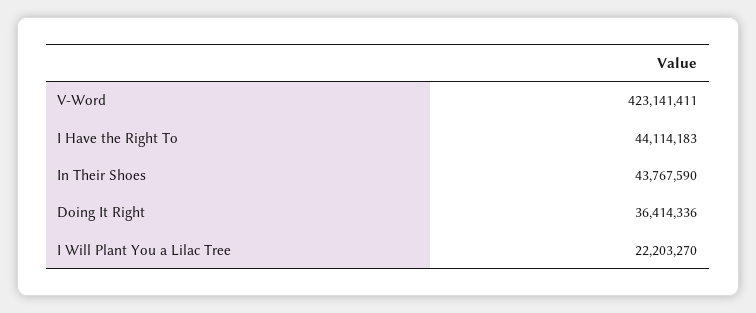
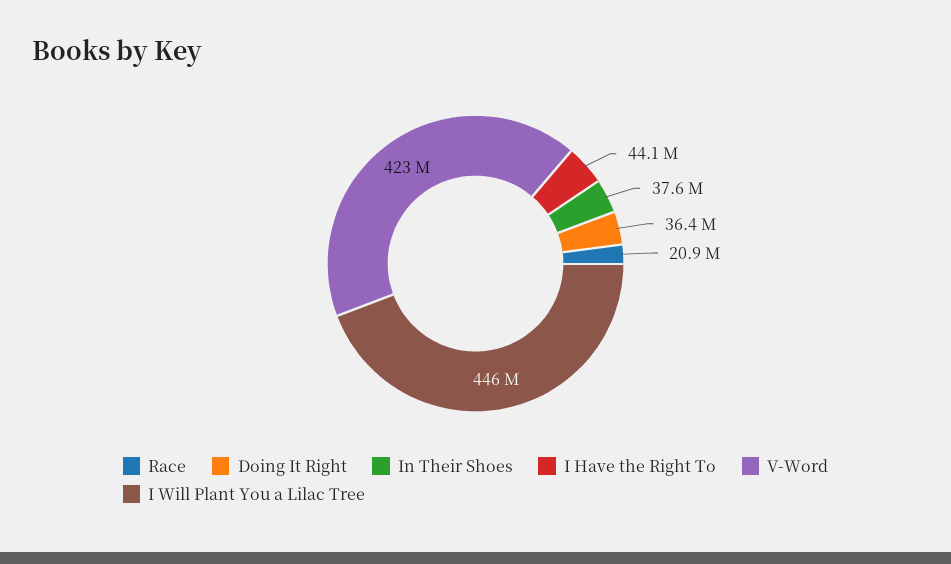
  {
    "V-Word": 423141411,
    "I Have the Right To": 44114183,
-   "In Their Shoes": 43767590,
+   "In Their Shoes": 37600000,
    "Doing It Right": 36414336,
-   "I Will Plant You a Lilac Tree": 22203270
+   "I Will Plant You a Lilac Tree": 446000000,
+   "Race": 20900000
  }

